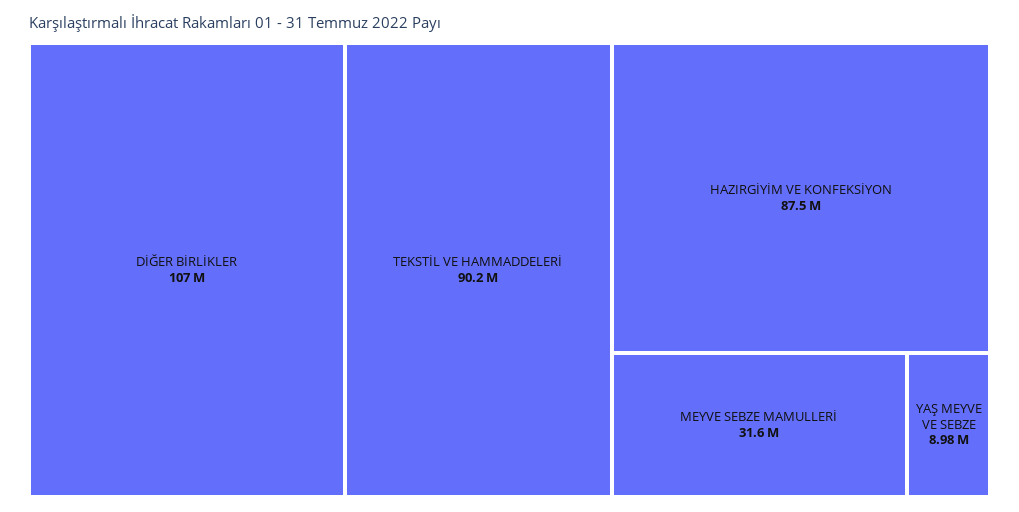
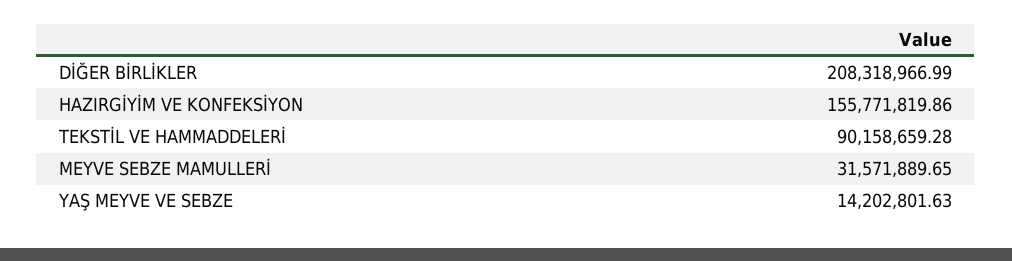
  {
-   "DİĞER BİRLİKLER": 107000000,
+   "DİĞER BİRLİKLER": 208318966.99,
    "TEKSTİL VE HAMMADDELERİ": 90158659.28,
-   "HAZIRGİYİM VE KONFEKSİYON": 87500000,
+   "HAZIRGİYİM VE KONFEKSİYON": 155771819.86,
    "MEYVE SEBZE MAMULLERİ": 31571889.65,
-   "YAŞ MEYVE VE SEBZE": 8980000
+   "YAŞ MEYVE VE SEBZE": 14202801.63
  }

